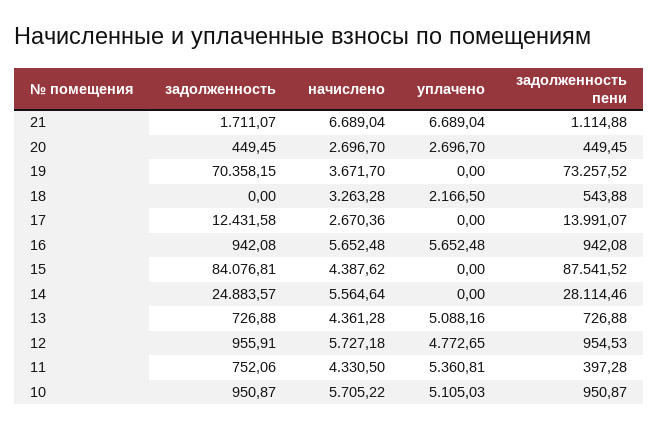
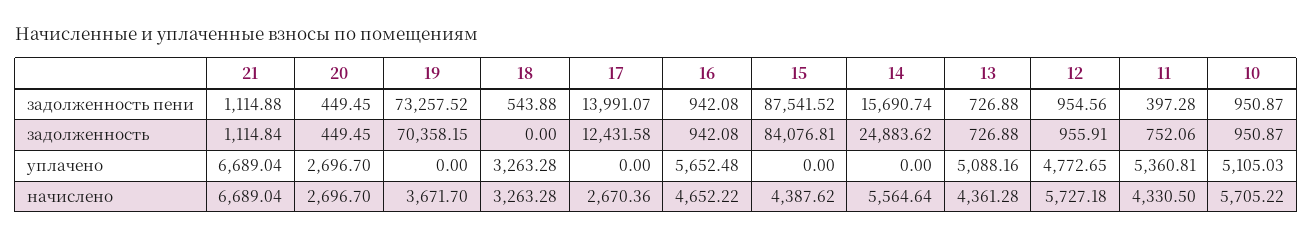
  {
    "задолженность": {
-     "21": 1711.07,
+     "21": 1114.84,
      "20": 449.45,
      "19": 70358.15,
      "18": 0,
      "17": 12431.58,
      "16": 942.08,
      "15": 84076.81,
-     "14": 24883.57,
+     "14": 24883.62,
      "13": 726.88,
      "12": 955.91,
      "11": 752.06,
      "10": 950.87
    },
    "начислено": {
      "21": 6689.04,
      "20": 2696.7,
      "19": 3671.7,
      "18": 3263.28,
      "17": 2670.36,
-     "16": 5652.48,
+     "16": 4652.22,
      "15": 4387.62,
      "14": 5564.64,
      "13": 4361.28,
      "12": 5727.18,
      "11": 4330.5,
      "10": 5705.22
    },
    "уплачено": {
      "21": 6689.04,
      "20": 2696.7,
      "19": 0,
-     "18": 2166.5,
+     "18": 3263.28,
      "17": 0,
      "16": 5652.48,
      "15": 0,
      "14": 0,
      "13": 5088.16,
      "12": 4772.65,
      "11": 5360.81,
      "10": 5105.03
    },
    "задолженность пени": {
      "21": 1114.88,
      "20": 449.45,
      "19": 73257.52,
      "18": 543.88,
      "17": 13991.07,
      "16": 942.08,
      "15": 87541.52,
-     "14": 28114.46,
+     "14": 15690.74,
      "13": 726.88,
-     "12": 954.53,
+     "12": 954.56,
      "11": 397.28,
      "10": 950.87
    }
  }

